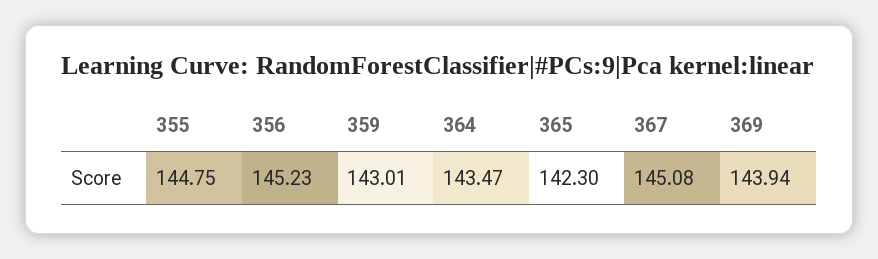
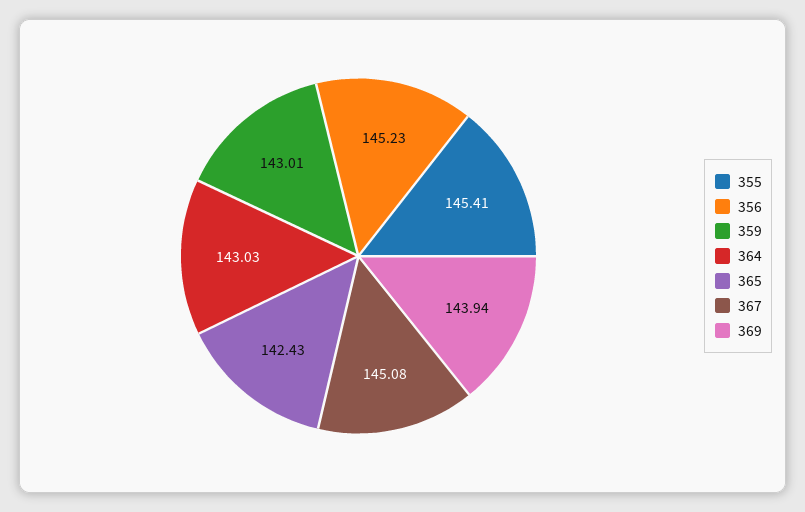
  {
-   "355": 144.75,
+   "355": 145.41,
    "356": 145.23,
    "359": 143.01,
-   "364": 143.47,
+   "364": 143.03,
-   "365": 142.3,
+   "365": 142.43,
    "367": 145.08,
    "369": 143.94
  }

